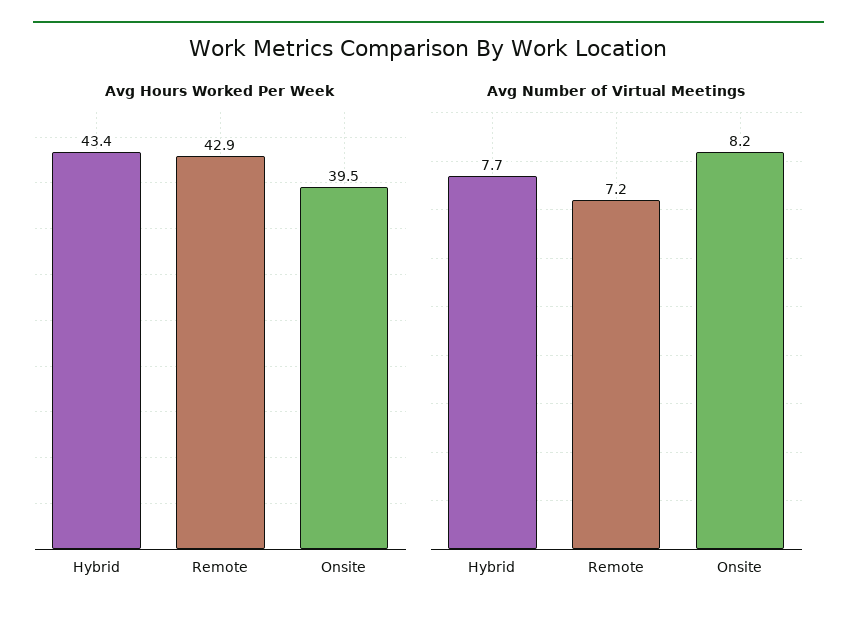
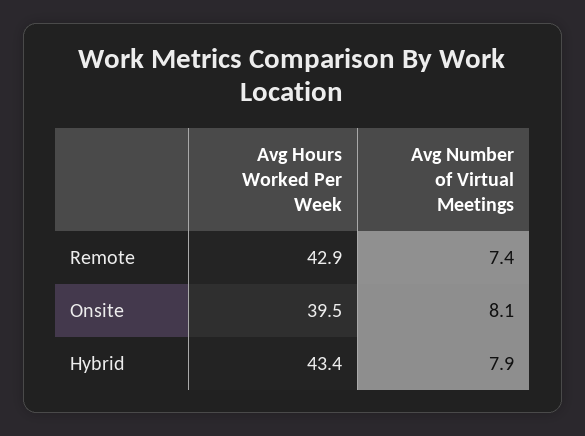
  {
    "Avg Hours Worked Per Week": {
      "Hybrid": 43.4,
      "Remote": 42.9,
      "Onsite": 39.5
    },
    "Avg Number of Virtual Meetings": {
-     "Hybrid": 7.7,
+     "Hybrid": 7.9,
-     "Remote": 7.2,
+     "Remote": 7.4,
-     "Onsite": 8.2
+     "Onsite": 8.1
    }
  }

